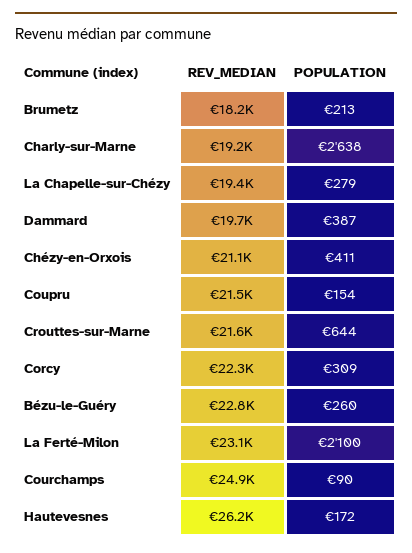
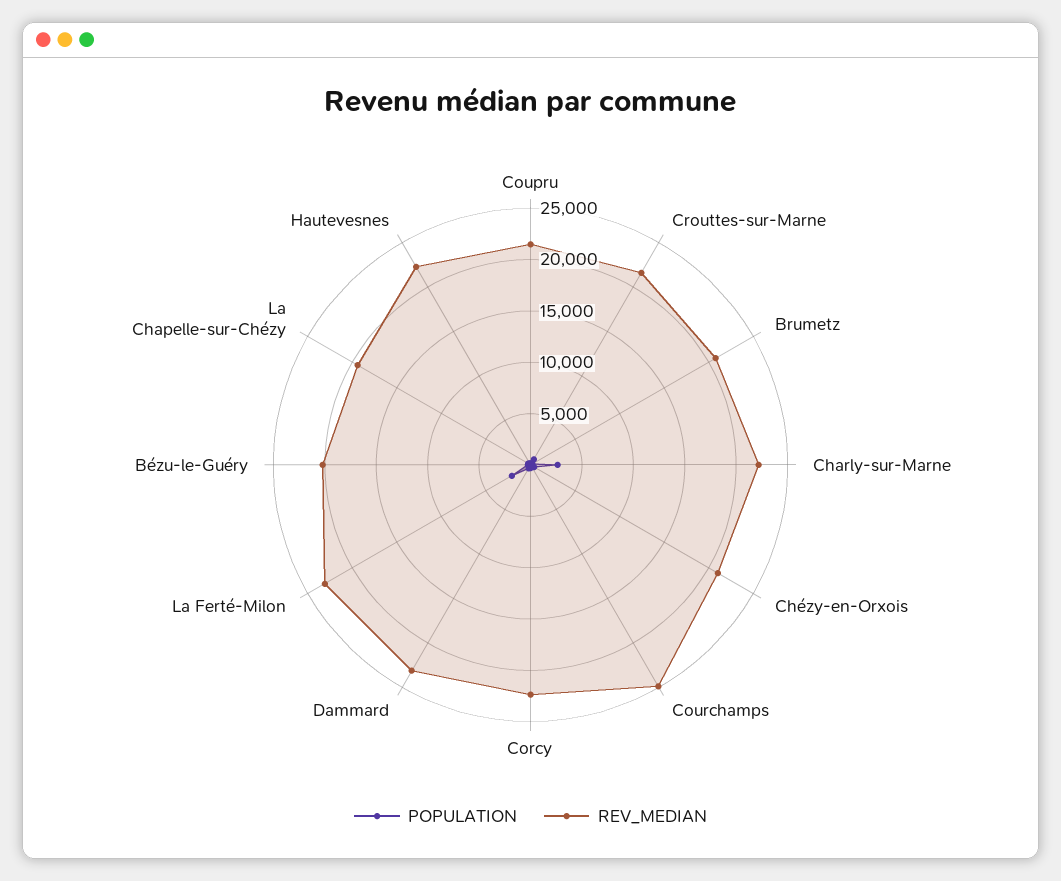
  {
    "REV_MEDIAN": {
-     "Brumetz": 18200,
+     "Brumetz": 21000,
-     "Charly-sur-Marne": 19200,
+     "Charly-sur-Marne": 22000,
      "La Chapelle-sur-Chézy": 19400,
-     "Dammard": 19700,
+     "Dammard": 23000,
      "Chézy-en-Orxois": 21100,
      "Coupru": 21500,
      "Crouttes-sur-Marne": 21600,
      "Corcy": 22300,
-     "Bézu-le-Guéry": 22800,
+     "Bézu-le-Guéry": 20000,
      "La Ferté-Milon": 23100,
      "Courchamps": 24900,
-     "Hautevesnes": 26200
+     "Hautevesnes": 22000
    },
    "POPULATION": {
      "Brumetz": 213,
      "Charly-sur-Marne": 2638,
      "La Chapelle-sur-Chézy": 279,
      "Dammard": 387,
      "Chézy-en-Orxois": 411,
      "Coupru": 154,
      "Crouttes-sur-Marne": 644,
      "Corcy": 309,
      "Bézu-le-Guéry": 260,
      "La Ferté-Milon": 2100,
      "Courchamps": 90,
      "Hautevesnes": 172
    }
  }

